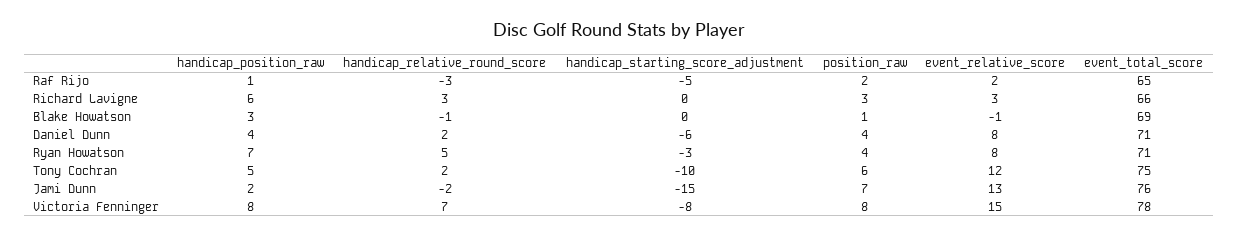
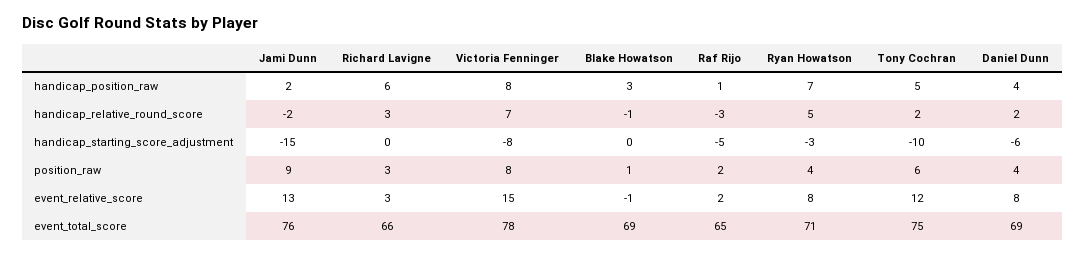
  {
    "handicap_position_raw": {
      "Raf Rijo": 1,
      "Richard Lavigne": 6,
      "Blake Howatson": 3,
      "Daniel Dunn": 4,
      "Ryan Howatson": 7,
      "Tony Cochran": 5,
      "Jami Dunn": 2,
      "Victoria Fenninger": 8
    },
    "handicap_relative_round_score": {
      "Raf Rijo": -3,
      "Richard Lavigne": 3,
      "Blake Howatson": -1,
      "Daniel Dunn": 2,
      "Ryan Howatson": 5,
      "Tony Cochran": 2,
      "Jami Dunn": -2,
      "Victoria Fenninger": 7
    },
    "handicap_starting_score_adjustment": {
      "Raf Rijo": -5,
      "Richard Lavigne": 0,
      "Blake Howatson": 0,
      "Daniel Dunn": -6,
      "Ryan Howatson": -3,
      "Tony Cochran": -10,
      "Jami Dunn": -15,
      "Victoria Fenninger": -8
    },
    "position_raw": {
      "Raf Rijo": 2,
      "Richard Lavigne": 3,
      "Blake Howatson": 1,
      "Daniel Dunn": 4,
      "Ryan Howatson": 4,
      "Tony Cochran": 6,
-     "Jami Dunn": 7,
+     "Jami Dunn": 9,
      "Victoria Fenninger": 8
    },
    "event_relative_score": {
      "Raf Rijo": 2,
      "Richard Lavigne": 3,
      "Blake Howatson": -1,
      "Daniel Dunn": 8,
      "Ryan Howatson": 8,
      "Tony Cochran": 12,
      "Jami Dunn": 13,
      "Victoria Fenninger": 15
    },
    "event_total_score": {
      "Raf Rijo": 65,
      "Richard Lavigne": 66,
      "Blake Howatson": 69,
-     "Daniel Dunn": 71,
+     "Daniel Dunn": 69,
      "Ryan Howatson": 71,
      "Tony Cochran": 75,
      "Jami Dunn": 76,
      "Victoria Fenninger": 78
    }
  }

